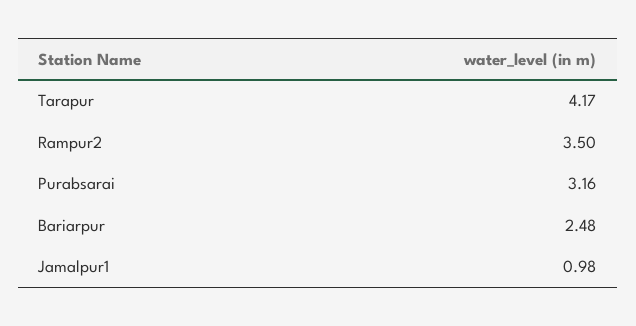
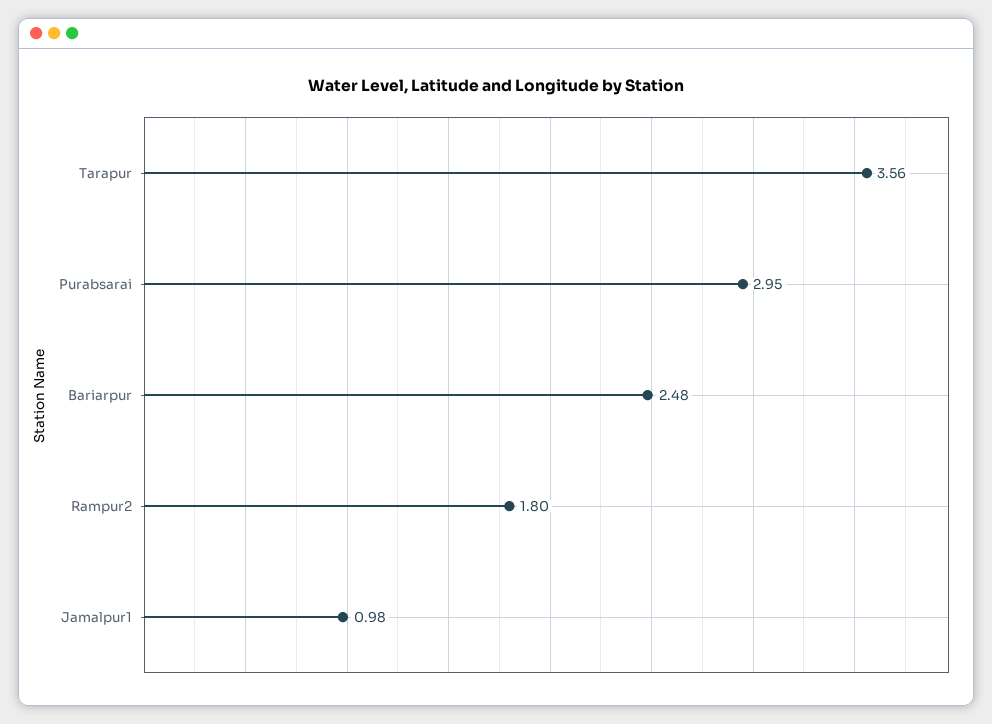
  {
-   "Tarapur": 4.17,
+   "Tarapur": 3.56,
-   "Rampur2": 3.5,
+   "Rampur2": 1.8,
-   "Purabsarai": 3.16,
+   "Purabsarai": 2.95,
    "Bariarpur": 2.48,
    "Jamalpur1": 0.98
  }

